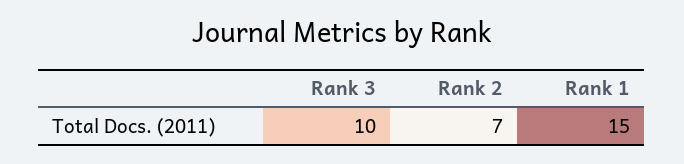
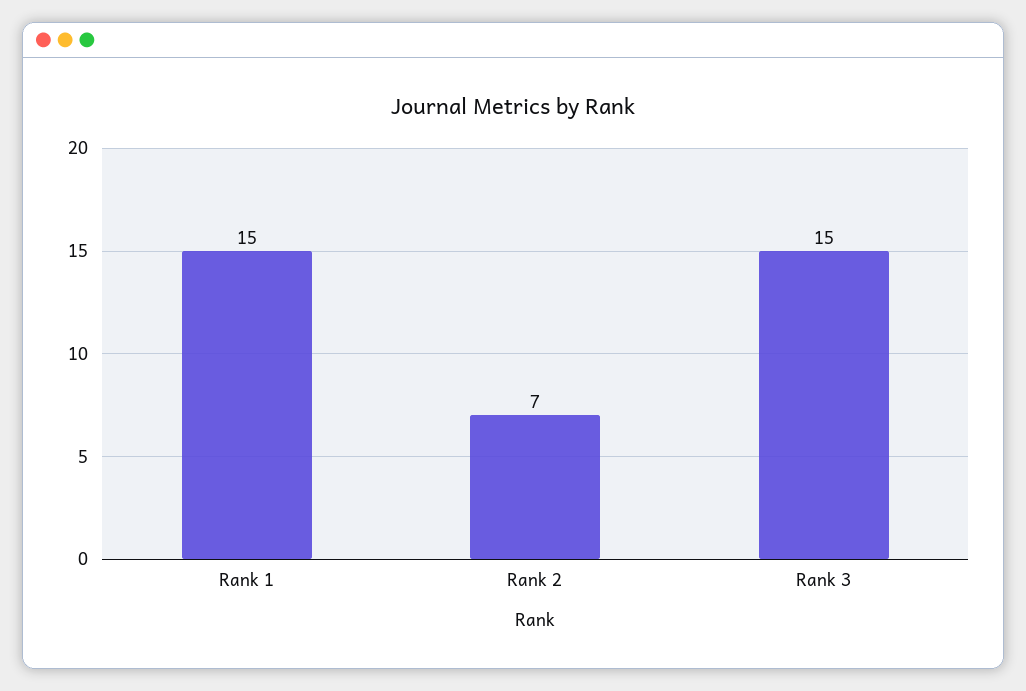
  {
-   "Rank 3": 10,
+   "Rank 3": 15,
    "Rank 2": 7,
    "Rank 1": 15
  }

